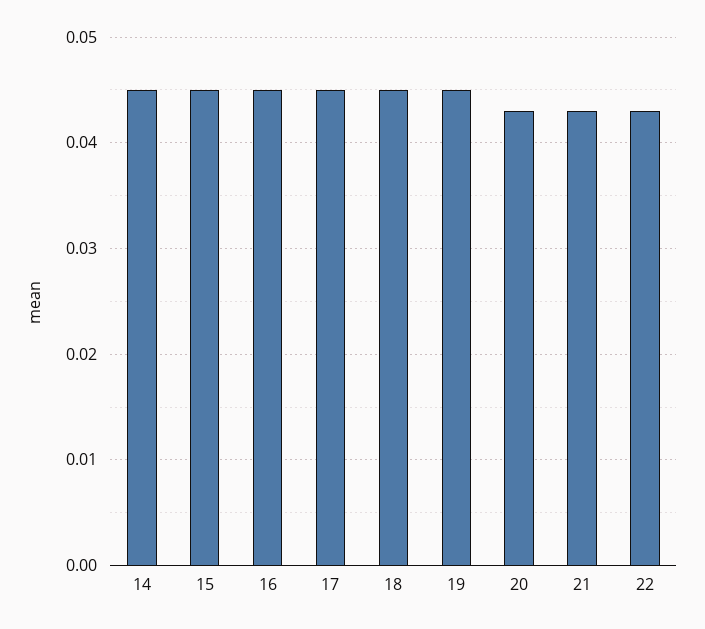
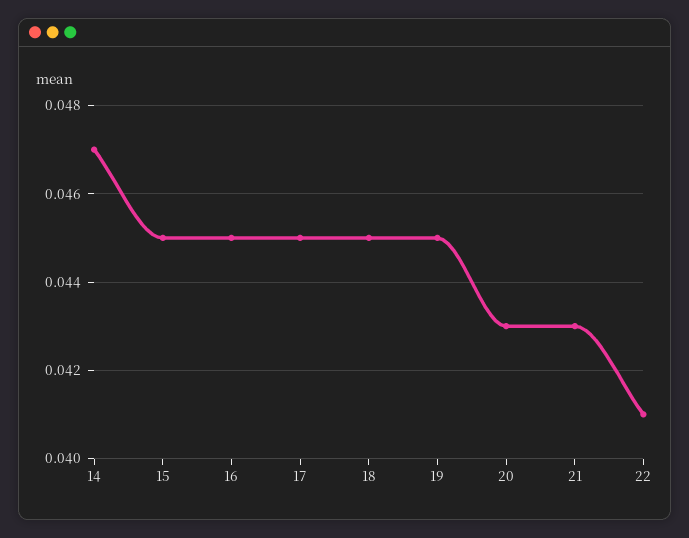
  {
-   "14": 0.045,
+   "14": 0.047,
    "15": 0.045,
    "16": 0.045,
    "17": 0.045,
    "18": 0.045,
    "19": 0.045,
    "20": 0.043,
    "21": 0.043,
-   "22": 0.043
+   "22": 0.041
  }

